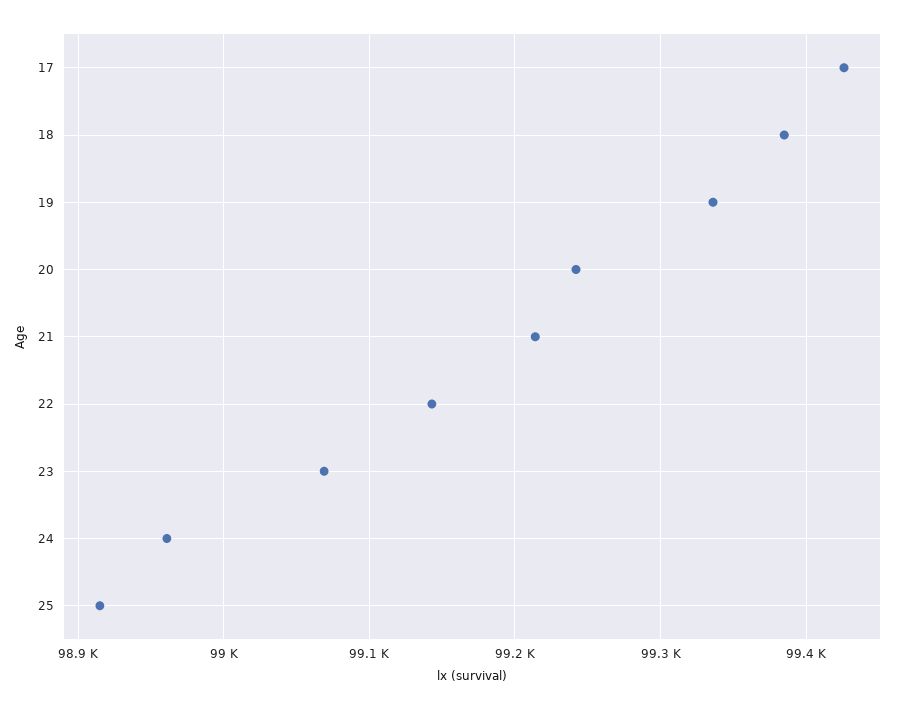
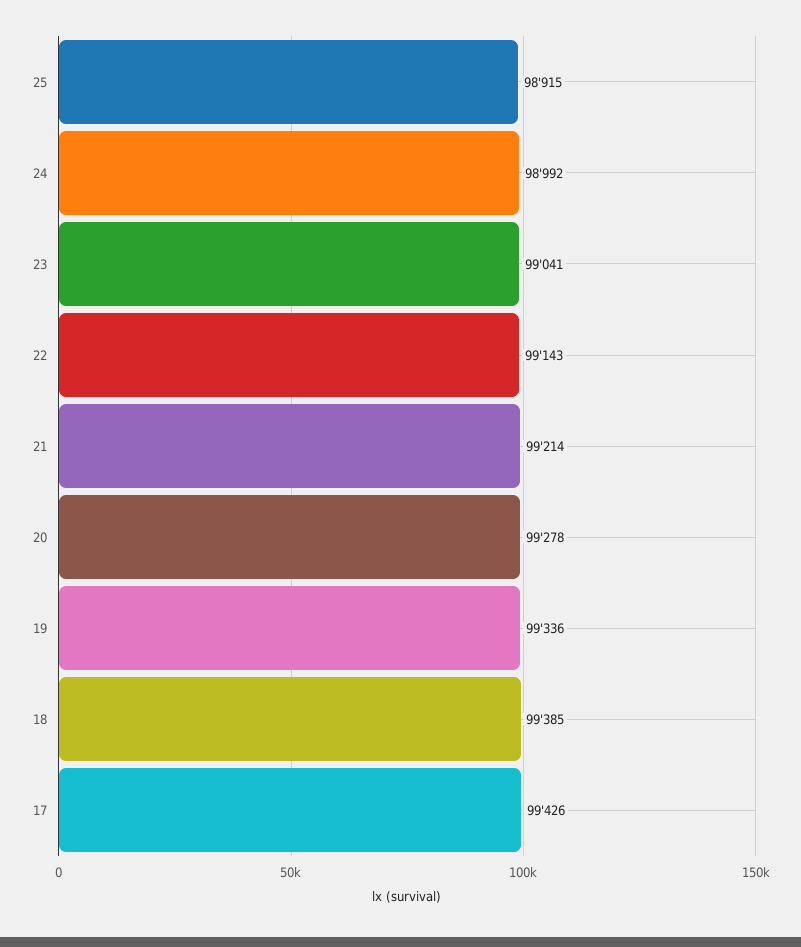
  {
    "17": 99426,
    "18": 99385,
    "19": 99336,
-   "20": 99240,
+   "20": 99278,
    "21": 99214,
    "22": 99143,
-   "23": 99070,
+   "23": 99041,
-   "24": 98960,
+   "24": 98992,
    "25": 98915
  }

